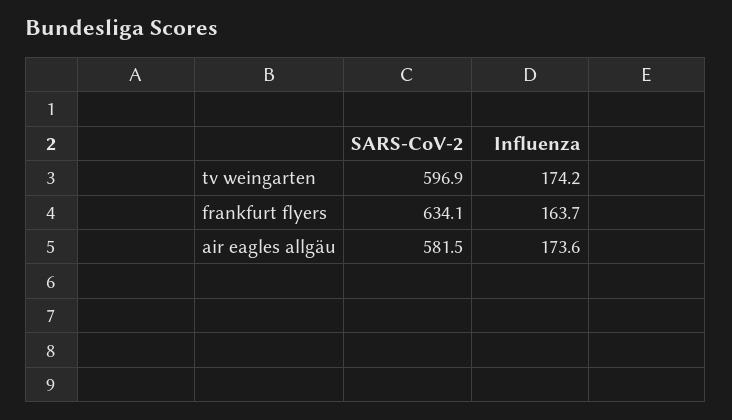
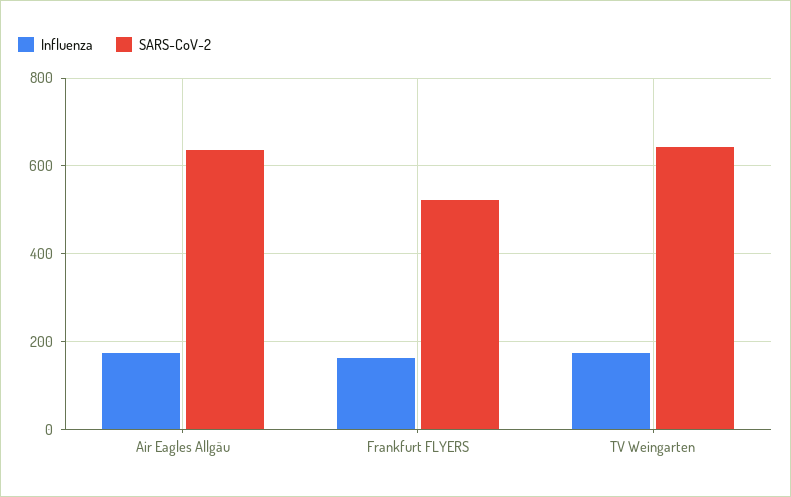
  {
    "SARS-CoV-2": {
-     "tv weingarten": 596.9,
+     "tv weingarten": 640,
-     "frankfurt flyers": 634.1,
+     "frankfurt flyers": 520,
-     "air eagles allgäu": 581.5
+     "air eagles allgäu": 640
    },
    "Influenza": {
      "tv weingarten": 174.2,
      "frankfurt flyers": 163.7,
      "air eagles allgäu": 173.6
    }
  }

